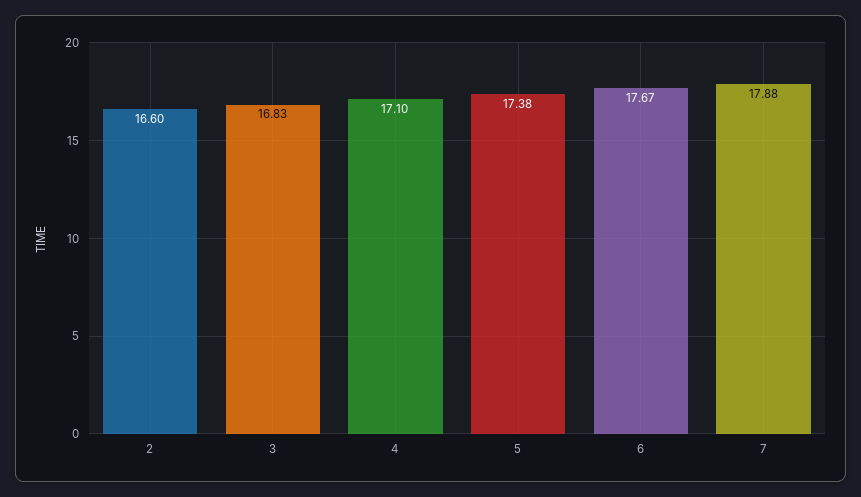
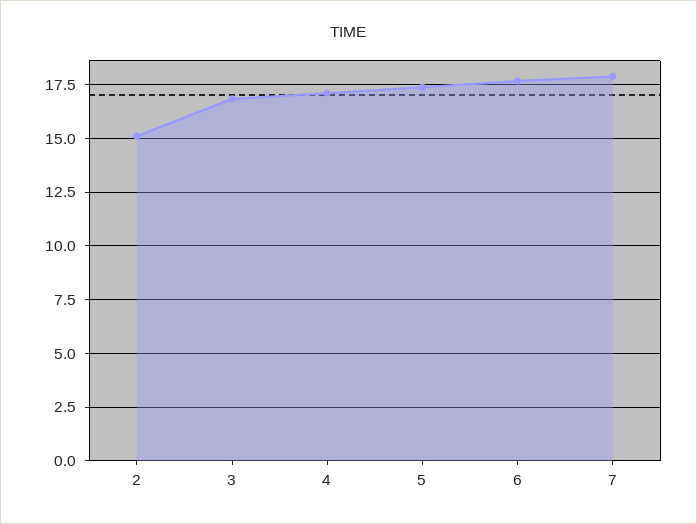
  {
-   "2": 16.6,
+   "2": 15,
    "3": 16.83,
    "4": 17.1,
    "5": 17.38,
    "6": 17.67,
    "7": 17.88
  }

